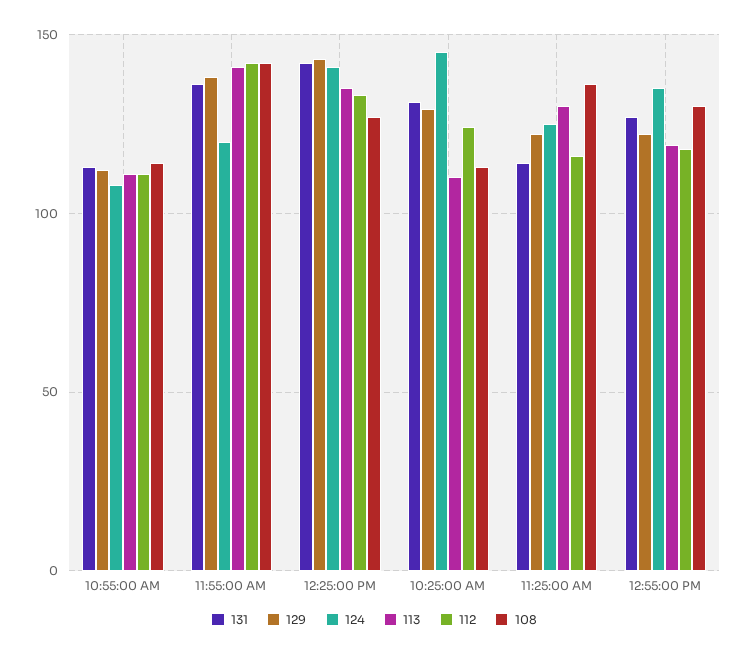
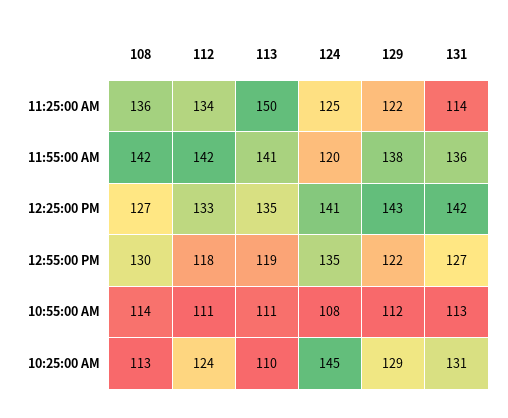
  {
    "131": {
      "10:55:00 AM": 113,
      "11:55:00 AM": 136,
      "12:25:00 PM": 142,
      "10:25:00 AM": 131,
      "11:25:00 AM": 114,
      "12:55:00 PM": 127
    },
    "129": {
      "10:55:00 AM": 112,
      "11:55:00 AM": 138,
      "12:25:00 PM": 143,
      "10:25:00 AM": 129,
      "11:25:00 AM": 122,
      "12:55:00 PM": 122
    },
    "124": {
      "10:55:00 AM": 108,
      "11:55:00 AM": 120,
      "12:25:00 PM": 141,
      "10:25:00 AM": 145,
      "11:25:00 AM": 125,
      "12:55:00 PM": 135
    },
    "113": {
      "10:55:00 AM": 111,
      "11:55:00 AM": 141,
      "12:25:00 PM": 135,
      "10:25:00 AM": 110,
-     "11:25:00 AM": 130,
+     "11:25:00 AM": 150,
      "12:55:00 PM": 119
    },
    "112": {
      "10:55:00 AM": 111,
      "11:55:00 AM": 142,
      "12:25:00 PM": 133,
      "10:25:00 AM": 124,
-     "11:25:00 AM": 115,
+     "11:25:00 AM": 134,
      "12:55:00 PM": 118
    },
    "108": {
      "10:55:00 AM": 114,
      "11:55:00 AM": 142,
      "12:25:00 PM": 127,
      "10:25:00 AM": 113,
      "11:25:00 AM": 136,
      "12:55:00 PM": 130
    }
  }

